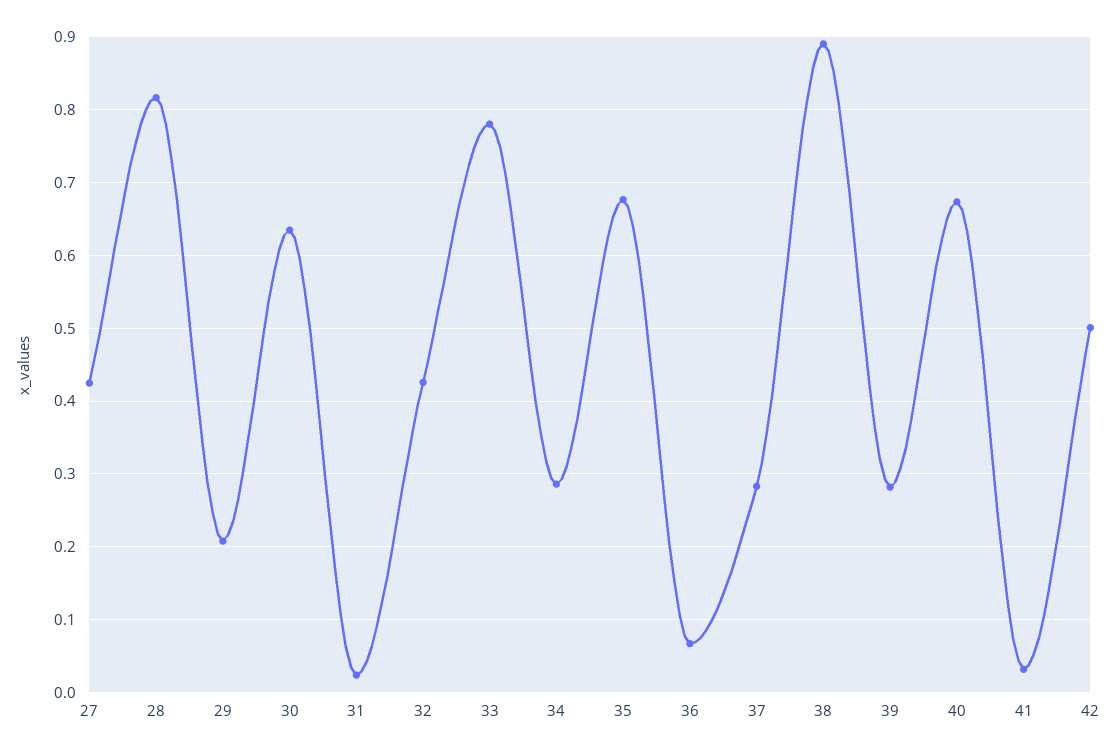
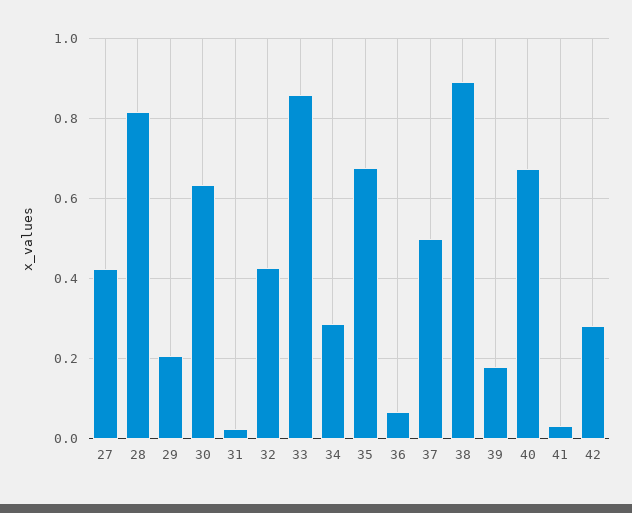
  {
    "27": 0.42,
    "28": 0.82,
    "29": 0.21,
    "30": 0.63,
    "31": 0.02,
    "32": 0.43,
-   "33": 0.78,
+   "33": 0.86,
    "34": 0.29,
    "35": 0.68,
    "36": 0.07,
-   "37": 0.28,
+   "37": 0.5,
    "38": 0.89,
-   "39": 0.28,
+   "39": 0.18,
    "40": 0.67,
    "41": 0.03,
-   "42": 0.5
+   "42": 0.28
  }

